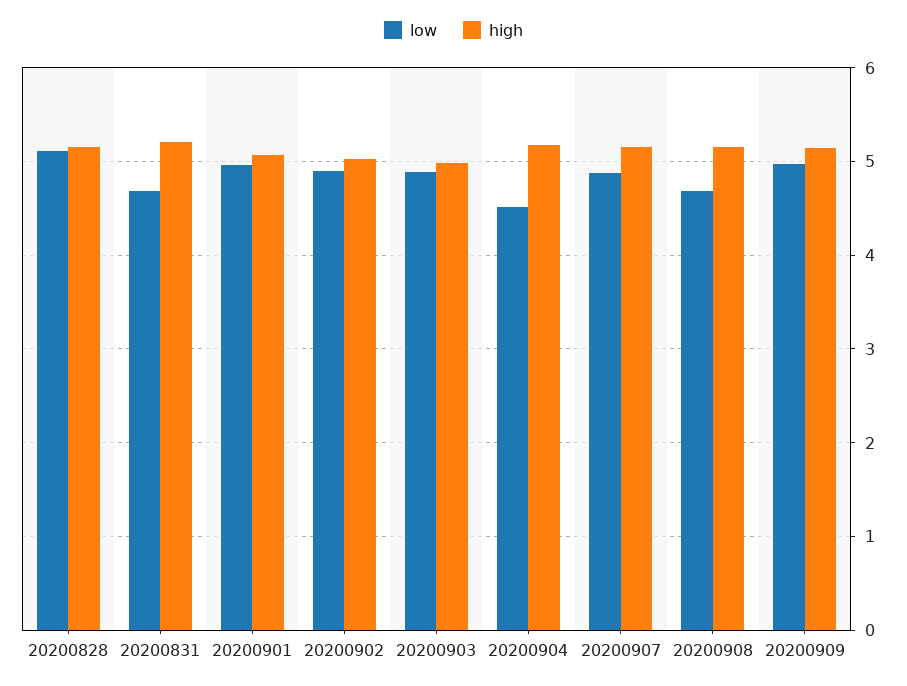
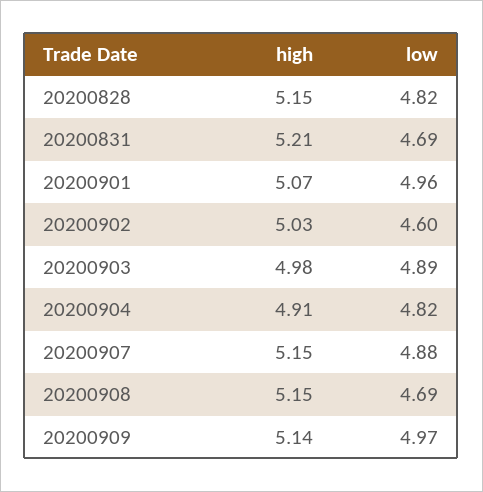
  {
    "low": {
-     "20200828": 5.1,
+     "20200828": 4.82,
      "20200831": 4.69,
      "20200901": 4.96,
-     "20200902": 4.9,
+     "20200902": 4.6,
      "20200903": 4.89,
-     "20200904": 4.5,
+     "20200904": 4.82,
      "20200907": 4.88,
      "20200908": 4.69,
      "20200909": 4.97
    },
    "high": {
      "20200828": 5.15,
      "20200831": 5.21,
      "20200901": 5.07,
      "20200902": 5.03,
      "20200903": 4.98,
-     "20200904": 5.2,
+     "20200904": 4.91,
      "20200907": 5.15,
      "20200908": 5.15,
      "20200909": 5.14
    }
  }

